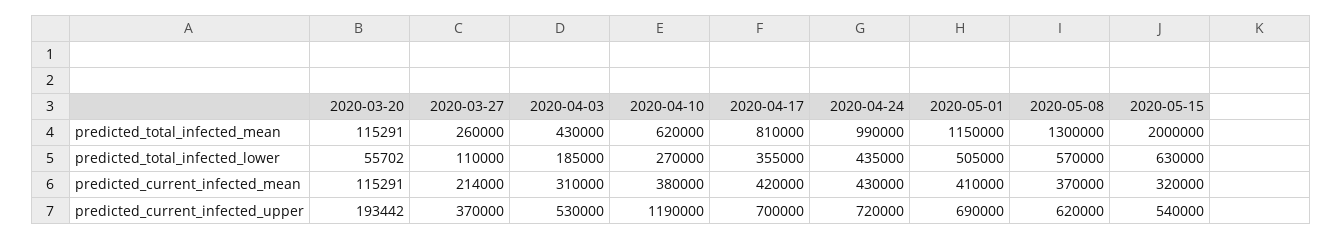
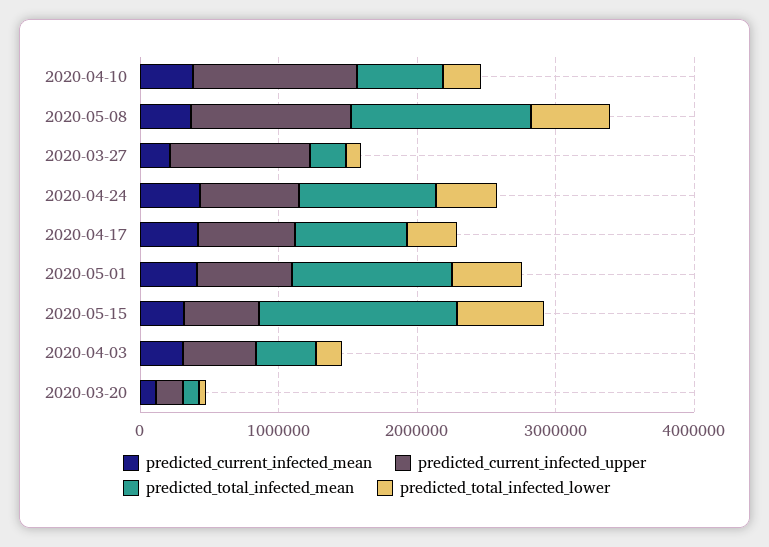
  {
    "predicted_total_infected_mean": {
      "2020-03-20": 115291,
      "2020-03-27": 260000,
      "2020-04-03": 430000,
      "2020-04-10": 620000,
      "2020-04-17": 810000,
      "2020-04-24": 990000,
      "2020-05-01": 1150000,
      "2020-05-08": 1300000,
-     "2020-05-15": 2000000
+     "2020-05-15": 1400000
    },
    "predicted_total_infected_lower": {
      "2020-03-20": 55702,
      "2020-03-27": 110000,
      "2020-04-03": 185000,
      "2020-04-10": 270000,
      "2020-04-17": 355000,
      "2020-04-24": 435000,
      "2020-05-01": 505000,
      "2020-05-08": 570000,
      "2020-05-15": 630000
    },
    "predicted_current_infected_mean": {
      "2020-03-20": 115291,
      "2020-03-27": 214000,
      "2020-04-03": 310000,
      "2020-04-10": 380000,
      "2020-04-17": 420000,
      "2020-04-24": 430000,
      "2020-05-01": 410000,
      "2020-05-08": 370000,
      "2020-05-15": 320000
    },
    "predicted_current_infected_upper": {
      "2020-03-20": 193442,
-     "2020-03-27": 370000,
+     "2020-03-27": 1000000,
      "2020-04-03": 530000,
      "2020-04-10": 1190000,
      "2020-04-17": 700000,
      "2020-04-24": 720000,
      "2020-05-01": 690000,
-     "2020-05-08": 620000,
+     "2020-05-08": 1200000,
      "2020-05-15": 540000
    }
  }

